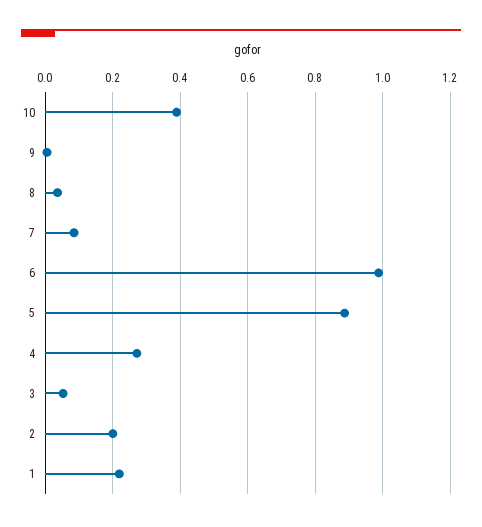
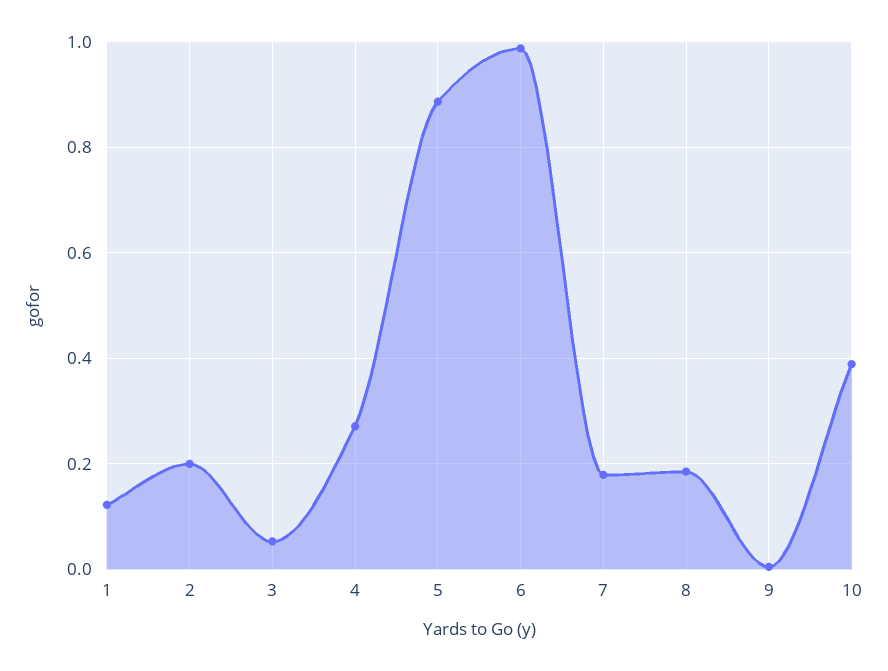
  {
    "10": 0.38,
    "9": 0,
-   "8": 0.04,
+   "8": 0.18,
-   "7": 0.08,
+   "7": 0.18,
    "6": 0.98,
    "5": 0.88,
    "4": 0.28,
    "3": 0.06,
    "2": 0.2,
-   "1": 0.22
+   "1": 0.12
  }

